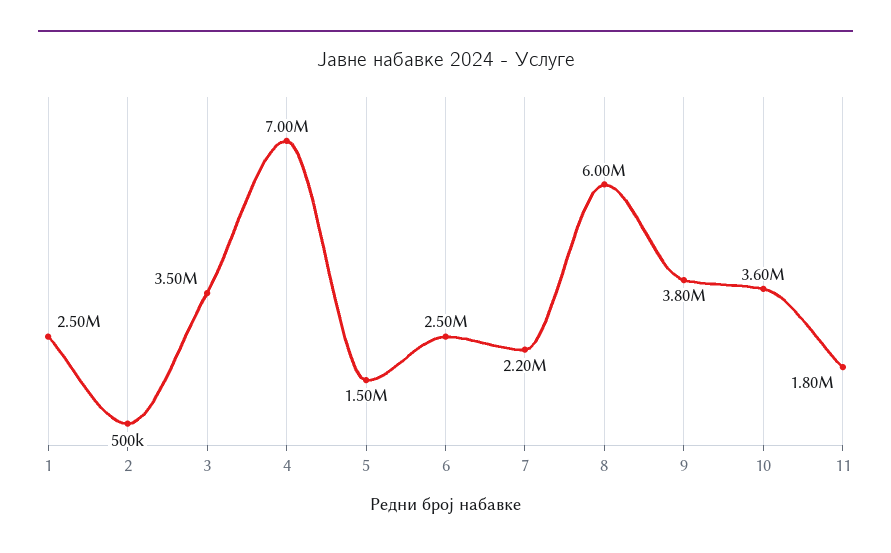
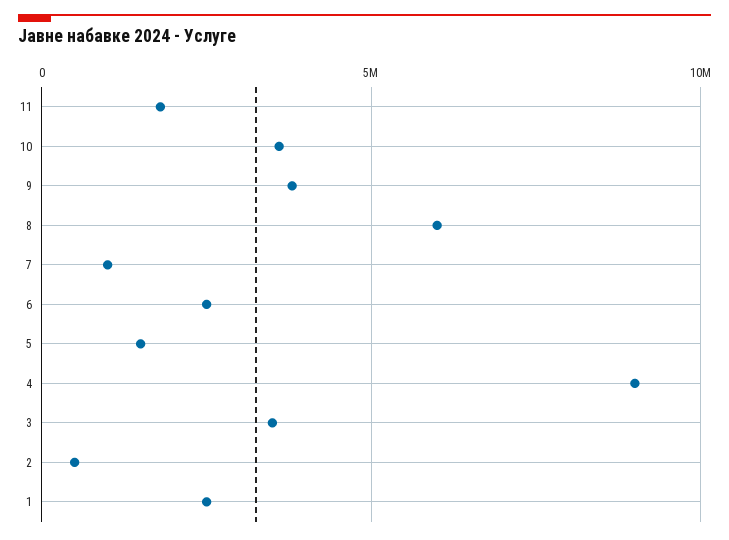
  {
    "1": 2500000,
    "2": 500000,
    "3": 3500000,
-   "4": 7000000,
+   "4": 9000000,
    "5": 1500000,
    "6": 2500000,
-   "7": 2200000,
+   "7": 1000000,
    "8": 6000000,
    "9": 3800000,
    "10": 3600000,
    "11": 1800000
  }

